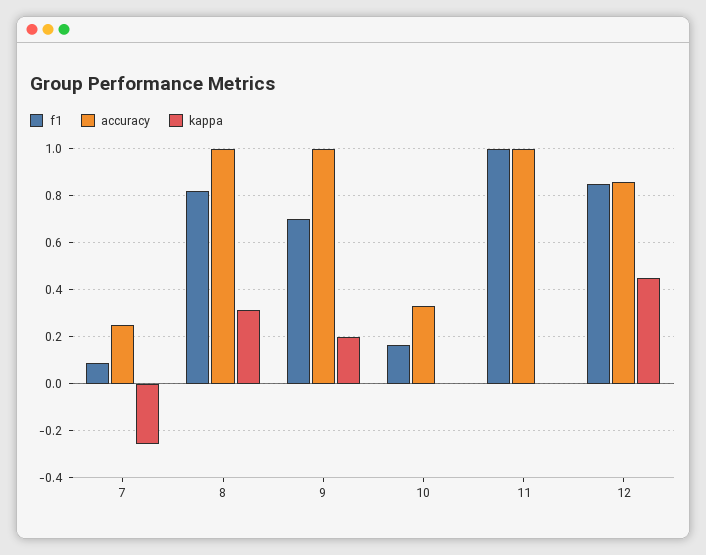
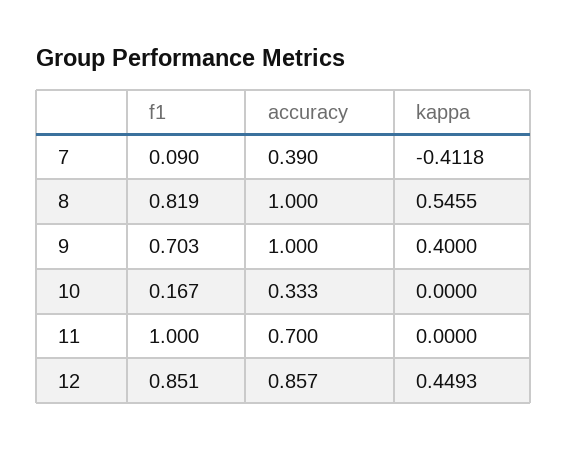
  {
    "f1": {
      "7": 0.09,
      "8": 0.819,
      "9": 0.703,
      "10": 0.167,
      "11": 1,
      "12": 0.851
    },
    "accuracy": {
-     "7": 0.25,
+     "7": 0.39,
      "8": 1,
      "9": 1,
      "10": 0.333,
-     "11": 1,
+     "11": 0.7,
      "12": 0.857
    },
    "kappa": {
-     "7": -0.25,
+     "7": -0.4118,
-     "8": 0.3,
+     "8": 0.5455,
-     "9": 0.2,
+     "9": 0.4,
      "10": 0,
      "11": 0,
      "12": 0.4493
    }
  }

